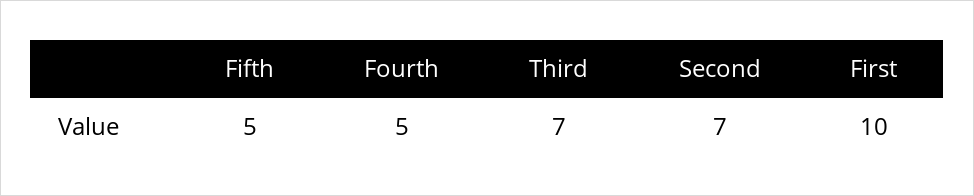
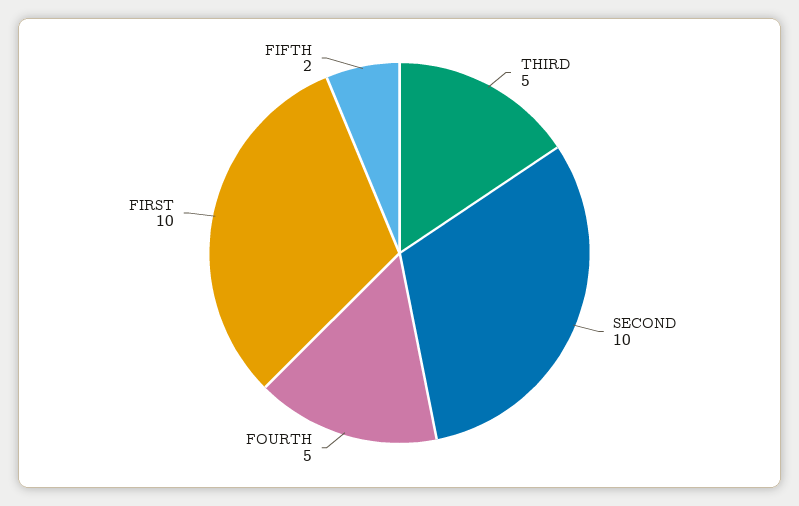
  {
-   "Fifth": 5,
+   "Fifth": 2,
    "Fourth": 5,
-   "Third": 7,
+   "Third": 5,
-   "Second": 7,
+   "Second": 10,
    "First": 10
  }

